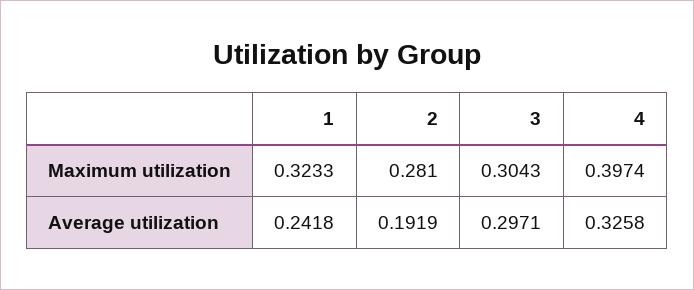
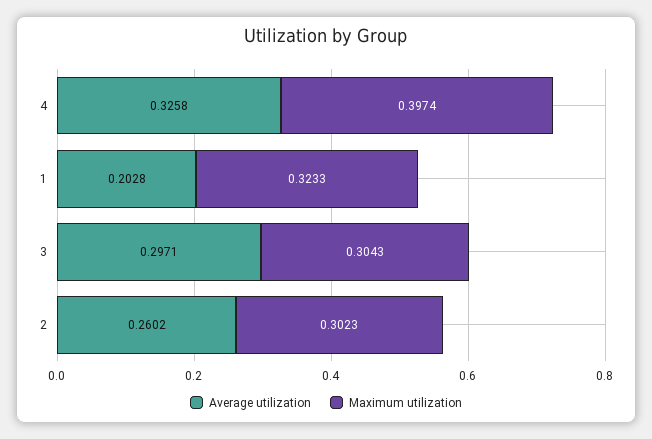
  {
    "Maximum utilization": {
      "1": 0.3233,
-     "2": 0.281,
+     "2": 0.3023,
      "3": 0.3043,
      "4": 0.3974
    },
    "Average utilization": {
-     "1": 0.2418,
+     "1": 0.2028,
-     "2": 0.1919,
+     "2": 0.2602,
      "3": 0.2971,
      "4": 0.3258
    }
  }

